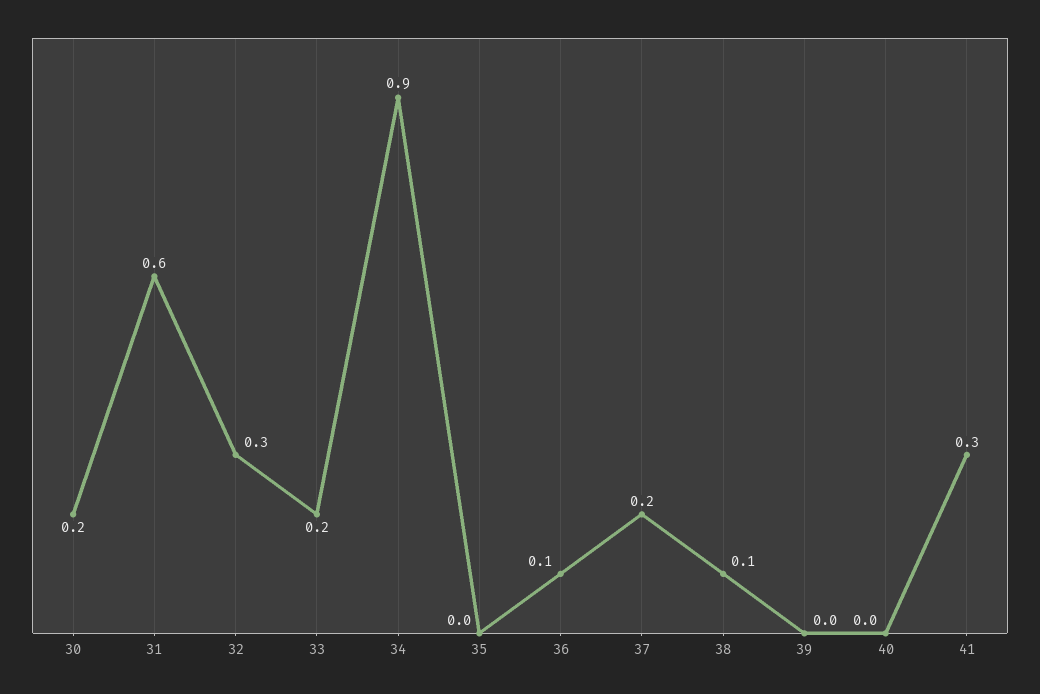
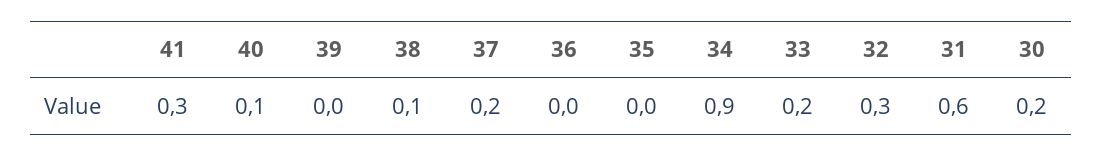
  {
    "30": 0.2,
    "31": 0.6,
    "32": 0.3,
    "33": 0.2,
    "34": 0.9,
    "35": 0,
-   "36": 0.1,
+   "36": 0,
    "37": 0.2,
    "38": 0.1,
    "39": 0,
-   "40": 0,
+   "40": 0.1,
    "41": 0.3
  }

